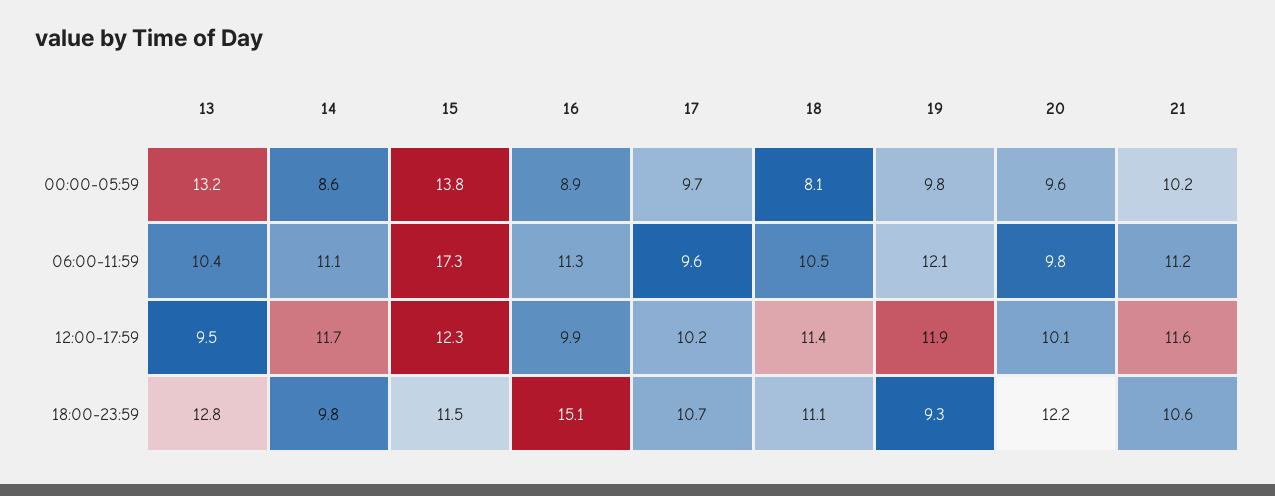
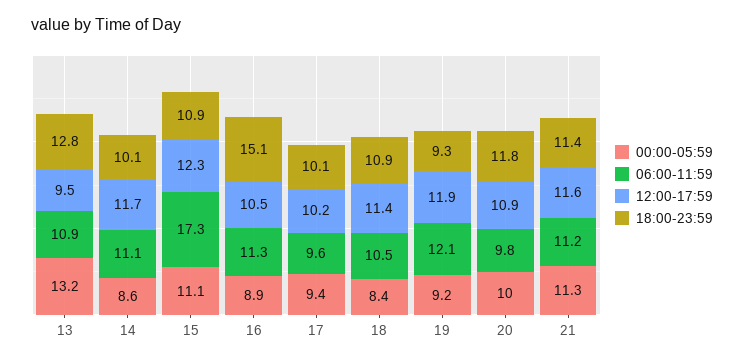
  {
    "00:00-05:59": {
      "13": 13.2,
      "14": 8.6,
-     "15": 13.8,
+     "15": 11.1,
      "16": 8.9,
-     "17": 9.7,
+     "17": 9.4,
-     "18": 8.1,
+     "18": 8.4,
-     "19": 9.8,
+     "19": 9.2,
-     "20": 9.6,
+     "20": 10,
-     "21": 10.2
+     "21": 11.3
    },
    "06:00-11:59": {
-     "13": 10.4,
+     "13": 10.9,
      "14": 11.1,
      "15": 17.3,
      "16": 11.3,
      "17": 9.6,
      "18": 10.5,
      "19": 12.1,
      "20": 9.8,
      "21": 11.2
    },
    "12:00-17:59": {
      "13": 9.5,
      "14": 11.7,
      "15": 12.3,
-     "16": 9.9,
+     "16": 10.5,
      "17": 10.2,
      "18": 11.4,
      "19": 11.9,
-     "20": 10.1,
+     "20": 10.9,
      "21": 11.6
    },
    "18:00-23:59": {
      "13": 12.8,
-     "14": 9.8,
+     "14": 10.1,
-     "15": 11.5,
+     "15": 10.9,
      "16": 15.1,
-     "17": 10.7,
+     "17": 10.1,
-     "18": 11.1,
+     "18": 10.9,
      "19": 9.3,
-     "20": 12.2,
+     "20": 11.8,
-     "21": 10.6
+     "21": 11.4
    }
  }

